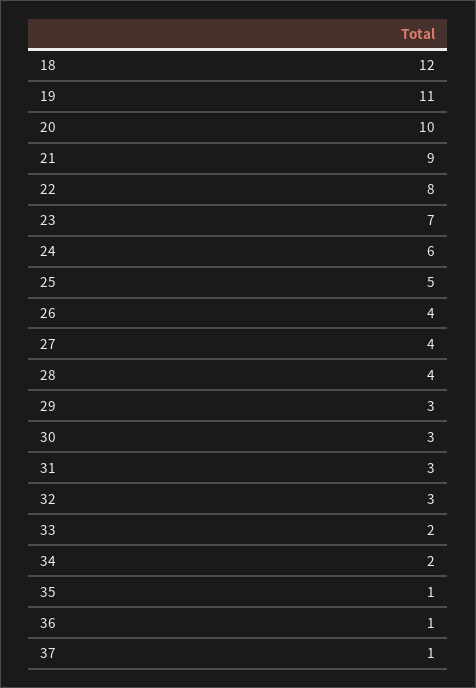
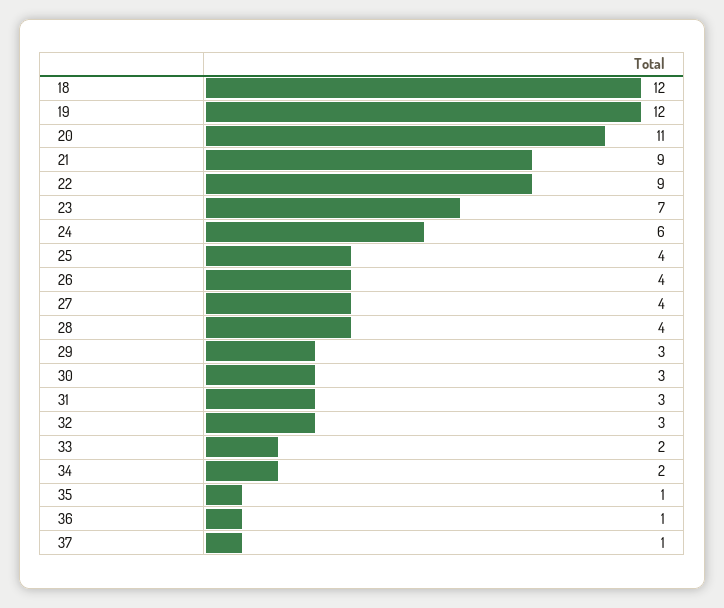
  {
    "18": 12,
-   "19": 11,
+   "19": 12,
-   "20": 10,
+   "20": 11,
    "21": 9,
-   "22": 8,
+   "22": 9,
    "23": 7,
    "24": 6,
-   "25": 5,
+   "25": 4,
    "26": 4,
    "27": 4,
    "28": 4,
    "29": 3,
    "30": 3,
    "31": 3,
    "32": 3,
    "33": 2,
    "34": 2,
    "35": 1,
    "36": 1,
    "37": 1
  }

